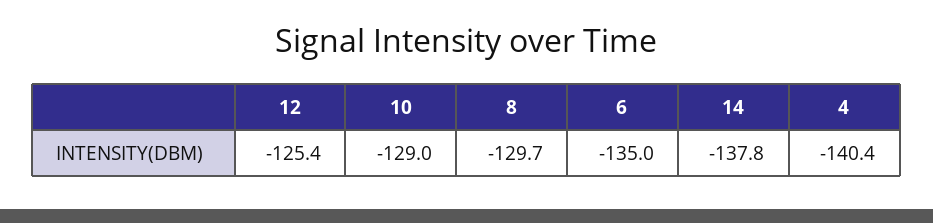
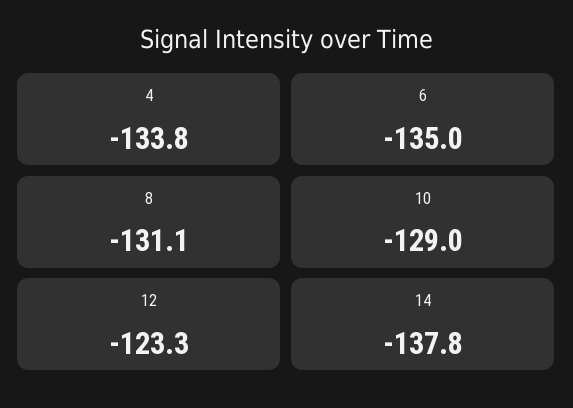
  {
-   "12": -125.4,
+   "12": -123.3,
    "10": -129,
-   "8": -129.7,
+   "8": -131.1,
    "6": -135,
    "14": -137.8,
-   "4": -140.4
+   "4": -133.8
  }

